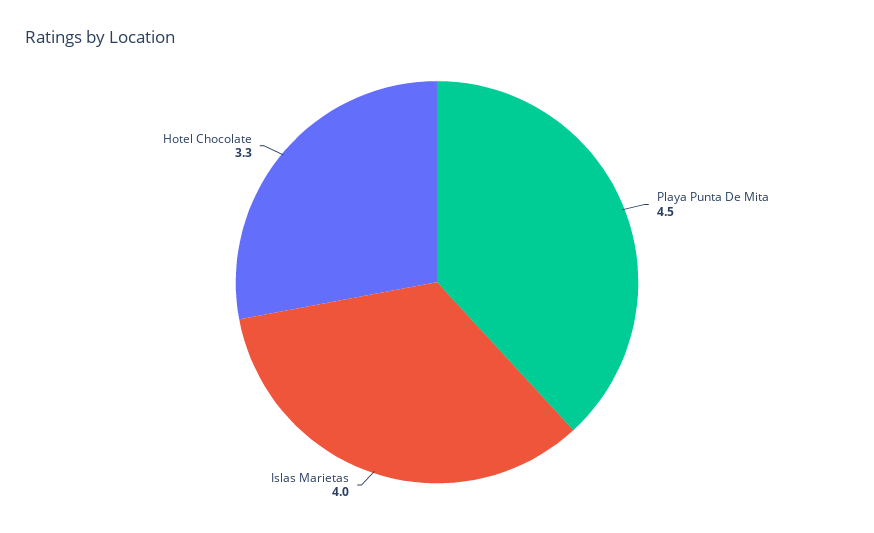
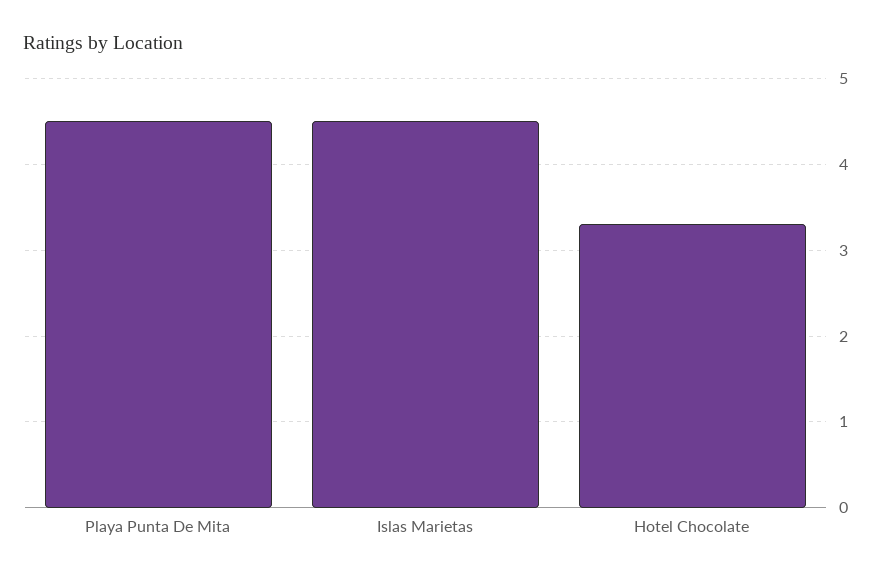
  {
    "Playa Punta De Mita": 4.5,
-   "Islas Marietas": 4,
+   "Islas Marietas": 4.5,
    "Hotel Chocolate": 3.3
  }

